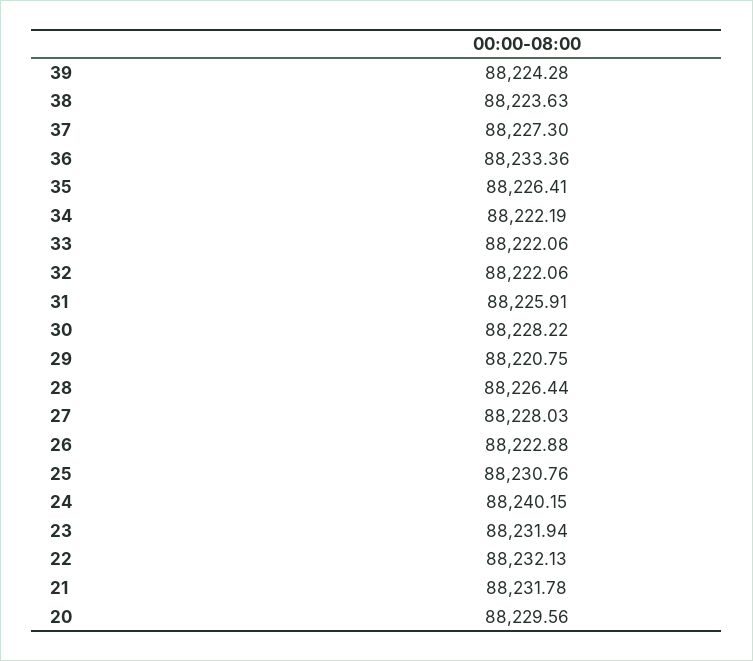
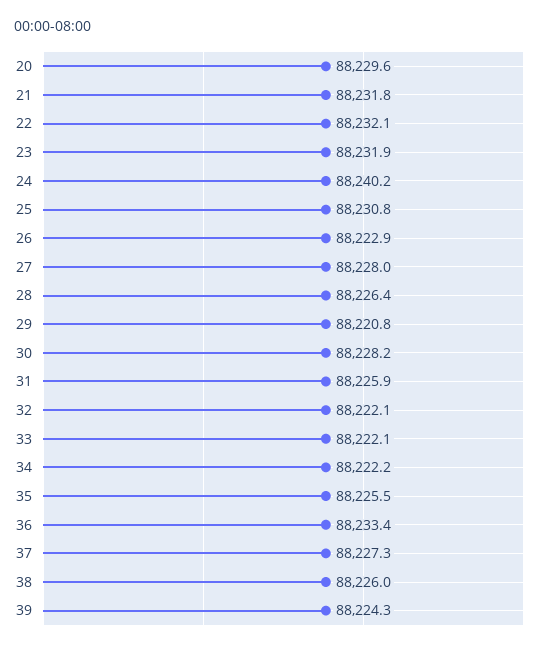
  {
    "39": 88224.28,
-   "38": 88223.63,
+   "38": 88226,
    "37": 88227.3,
    "36": 88233.36,
-   "35": 88226.41,
+   "35": 88225.5,
    "34": 88222.19,
    "33": 88222.06,
    "32": 88222.06,
    "31": 88225.91,
    "30": 88228.22,
    "29": 88220.75,
    "28": 88226.44,
    "27": 88228.03,
    "26": 88222.88,
    "25": 88230.76,
    "24": 88240.15,
    "23": 88231.94,
    "22": 88232.13,
    "21": 88231.78,
    "20": 88229.56
  }

